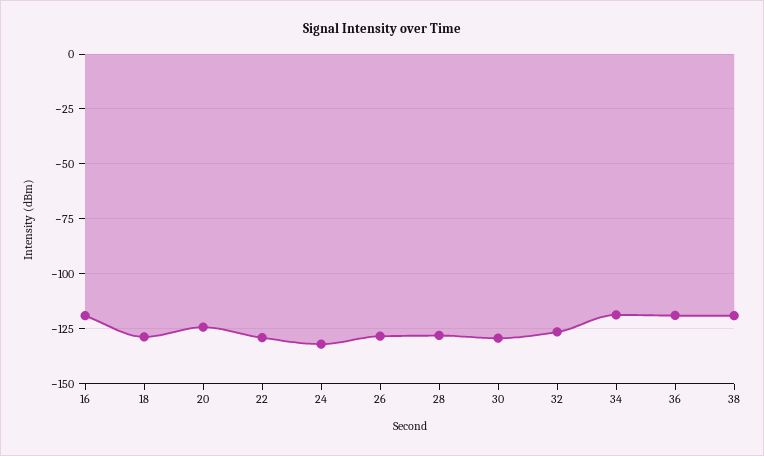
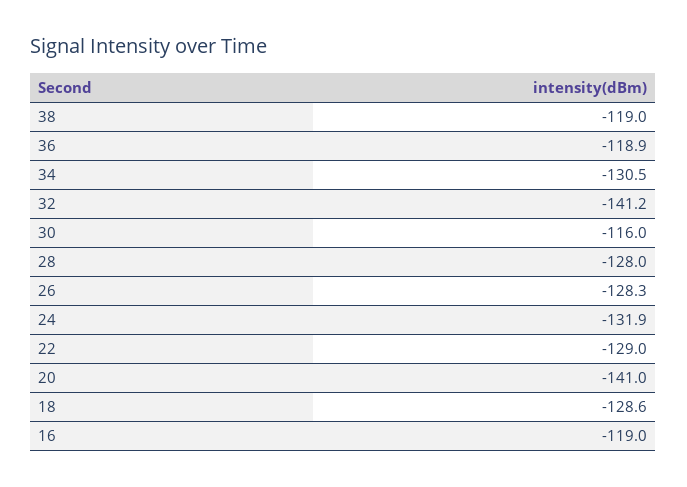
  {
    "16": -119,
    "18": -128.6,
-   "20": -125,
+   "20": -141,
    "22": -129,
    "24": -131.9,
    "26": -128.3,
    "28": -128,
-   "30": -130,
+   "30": -116,
-   "32": -125,
+   "32": -141.2,
-   "34": -120,
+   "34": -130.5,
    "36": -118.9,
    "38": -119
  }

